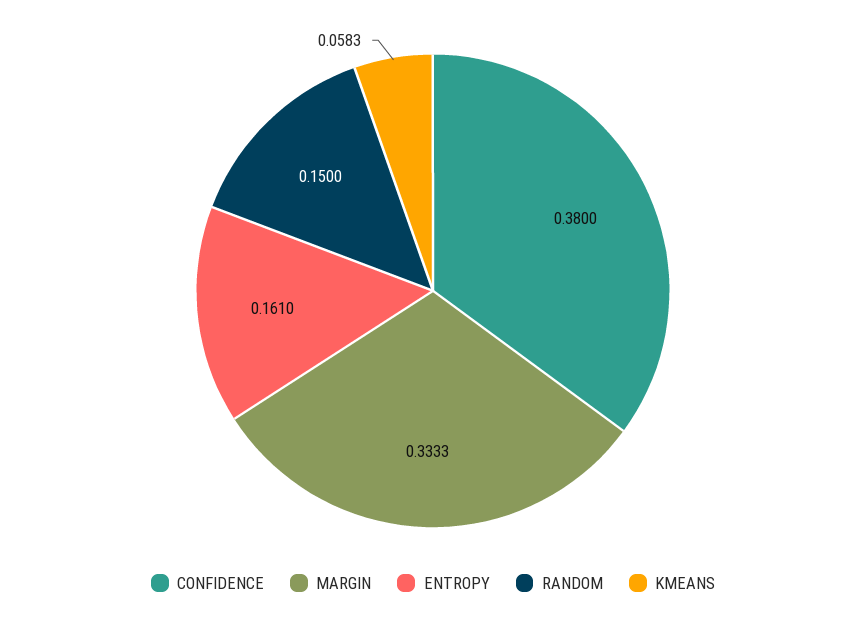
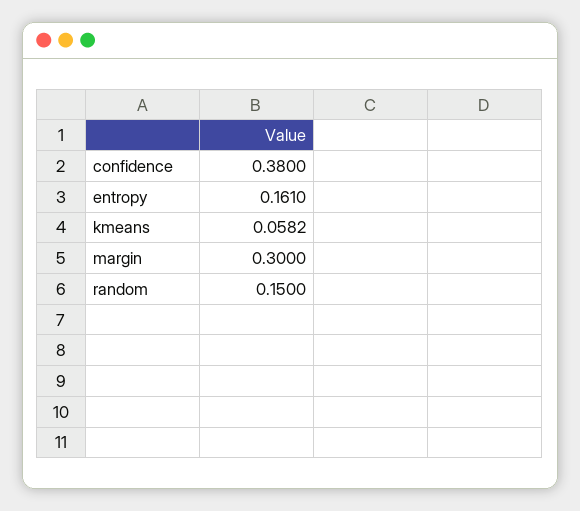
  {
    "CONFIDENCE": 0.38,
-   "MARGIN": 0.3333,
+   "MARGIN": 0.3,
    "ENTROPY": 0.161,
    "RANDOM": 0.15,
-   "KMEANS": 0.0583
+   "KMEANS": 0.0582
  }

